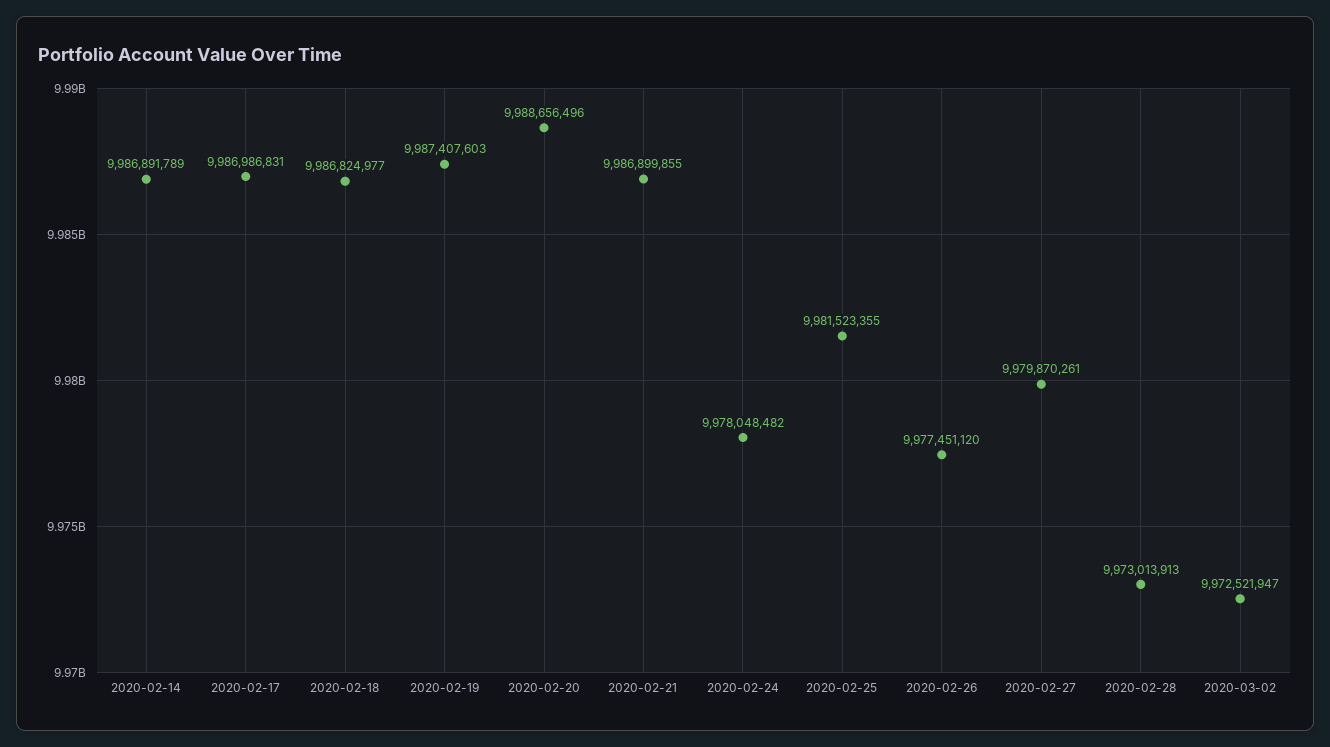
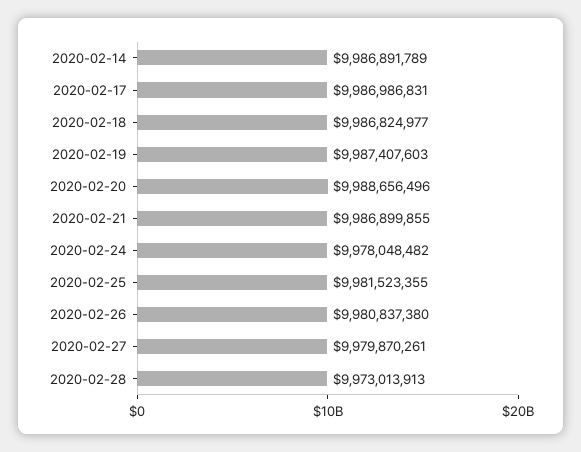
  {
    "2020-02-14": 9986891789,
    "2020-02-17": 9986986831,
    "2020-02-18": 9986824977,
    "2020-02-19": 9987407603,
    "2020-02-20": 9988656496,
    "2020-02-21": 9986899855,
    "2020-02-24": 9978048482,
    "2020-02-25": 9981523355,
-   "2020-02-26": 9977451120,
+   "2020-02-26": 9980837380,
    "2020-02-27": 9979870261,
-   "2020-02-28": 9973013913,
+   "2020-02-28": 9973013913
-   "2020-03-02": 9972521947
  }

